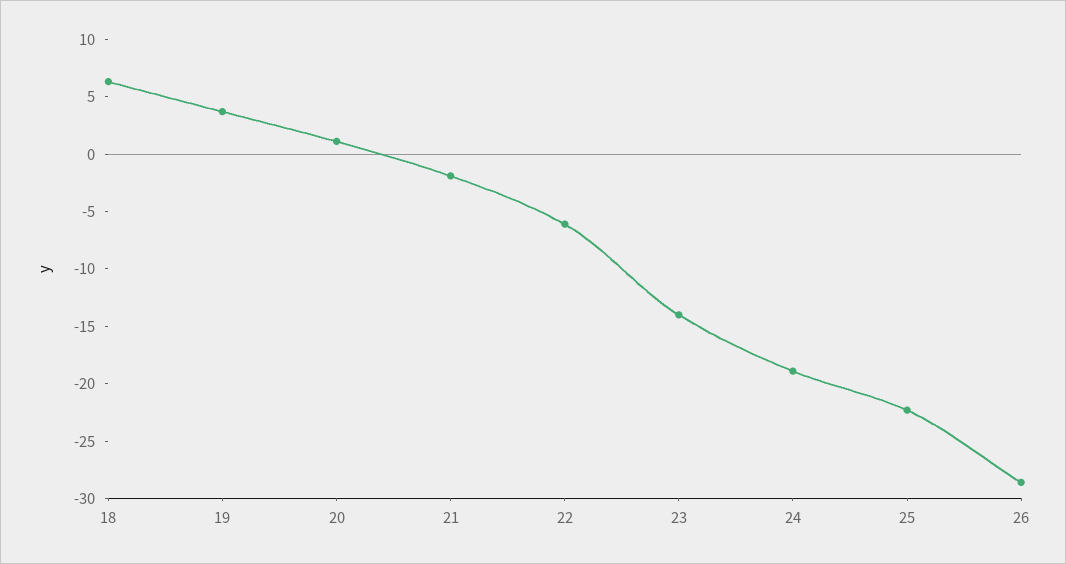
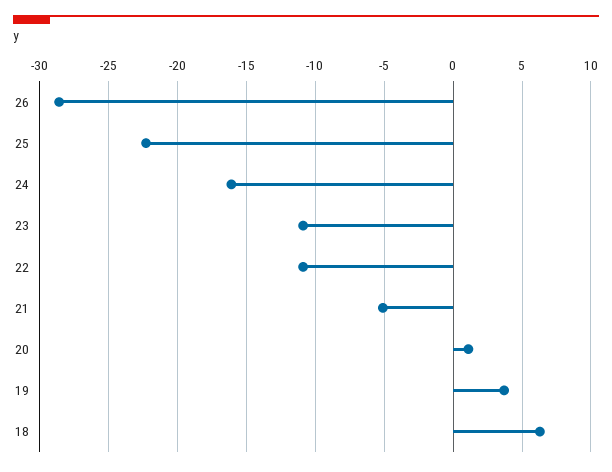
  {
    "18": 6.5,
    "19": 3.5,
    "20": 1,
-   "21": -2,
+   "21": -5,
-   "22": -6,
+   "22": -11,
-   "23": -14,
+   "23": -11,
-   "24": -19,
+   "24": -16,
    "25": -22.5,
    "26": -28.5
  }

